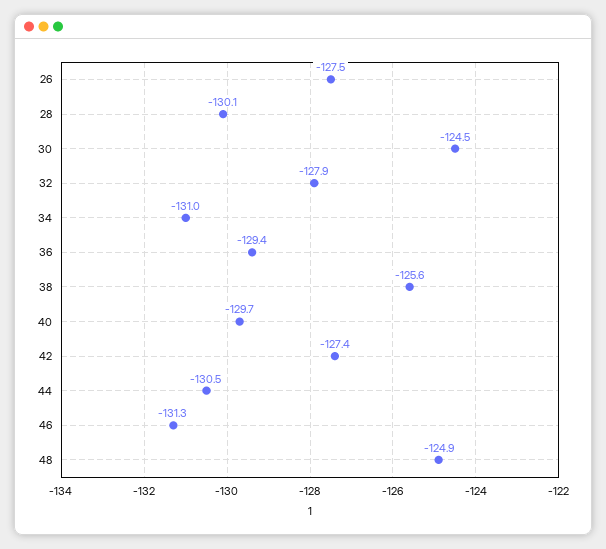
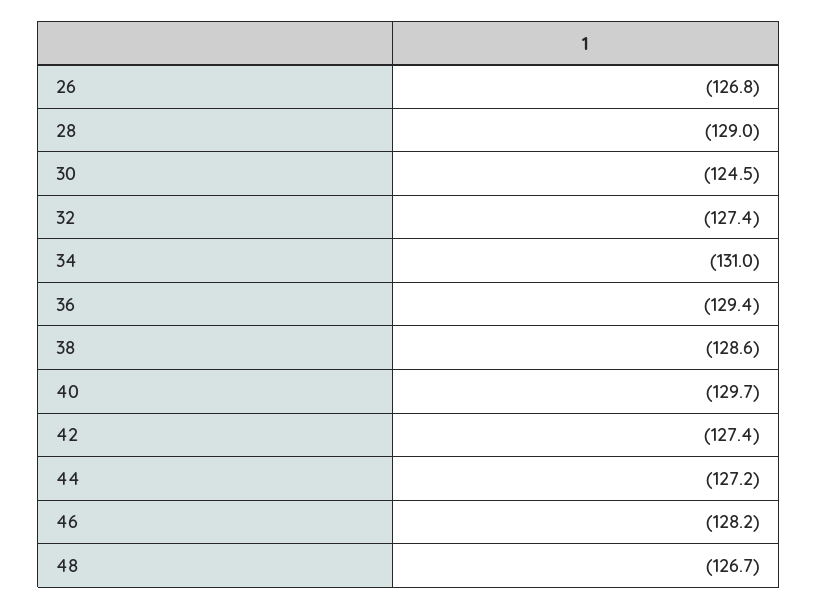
  {
-   "26": -127.5,
+   "26": -126.8,
-   "28": -130.1,
+   "28": -129,
    "30": -124.5,
-   "32": -127.9,
+   "32": -127.4,
    "34": -131,
    "36": -129.4,
-   "38": -125.6,
+   "38": -128.6,
    "40": -129.7,
    "42": -127.4,
-   "44": -130.5,
+   "44": -127.2,
-   "46": -131.3,
+   "46": -128.2,
-   "48": -124.9
+   "48": -126.7
  }

